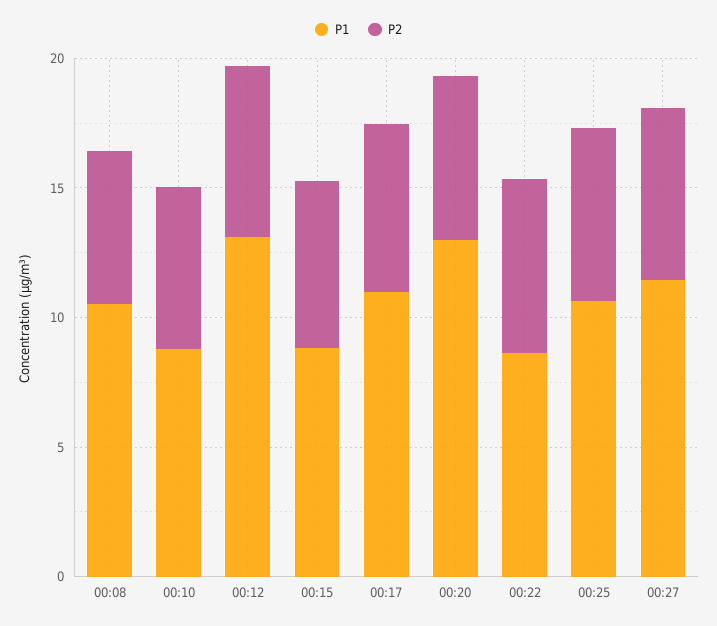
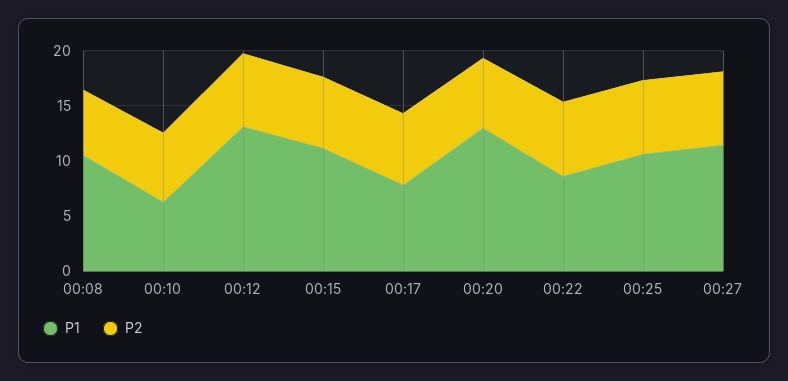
  {
    "P1": {
      "00:08": 11,
-     "00:10": 9,
+     "00:10": 6,
      "00:12": 13,
-     "00:15": 9,
+     "00:15": 11,
-     "00:17": 11,
+     "00:17": 8,
      "00:20": 13,
      "00:22": 9,
      "00:25": 11,
      "00:27": 11
    },
    "P2": {
      "00:08": 6,
      "00:10": 6,
      "00:12": 7,
      "00:15": 6,
      "00:17": 6,
      "00:20": 6,
      "00:22": 7,
      "00:25": 7,
      "00:27": 7
    }
  }

